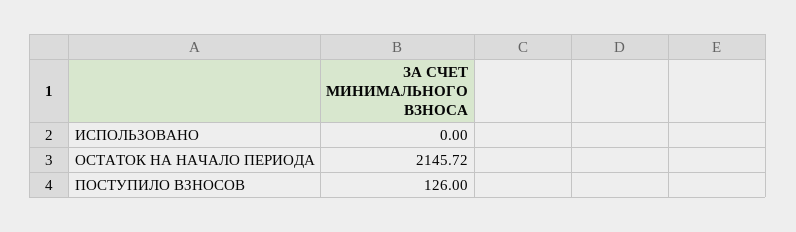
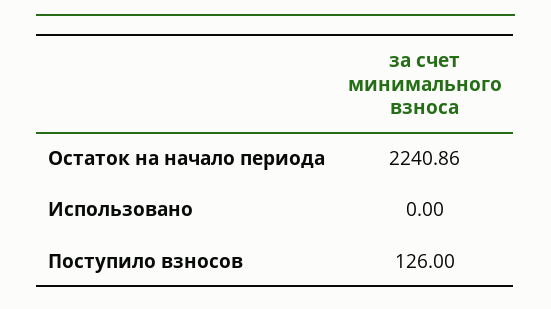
  {
    "ИСПОЛЬЗОВАНО": 0,
-   "ОСТАТОК НА НАЧАЛО ПЕРИОДА": 2145.72,
+   "ОСТАТОК НА НАЧАЛО ПЕРИОДА": 2240.86,
    "ПОСТУПИЛО ВЗНОСОВ": 126
  }

